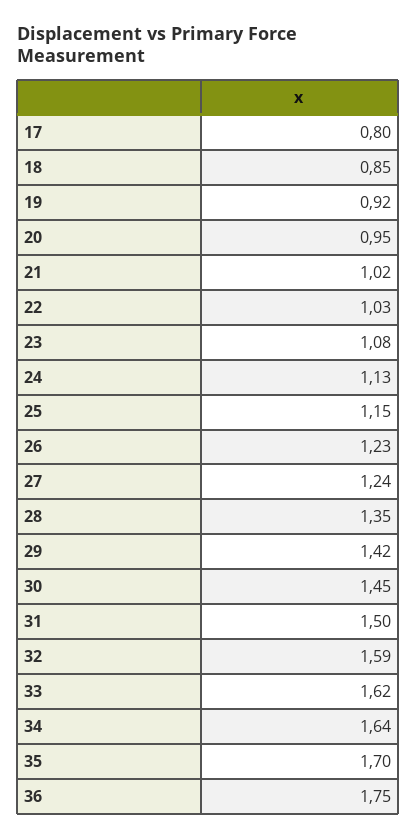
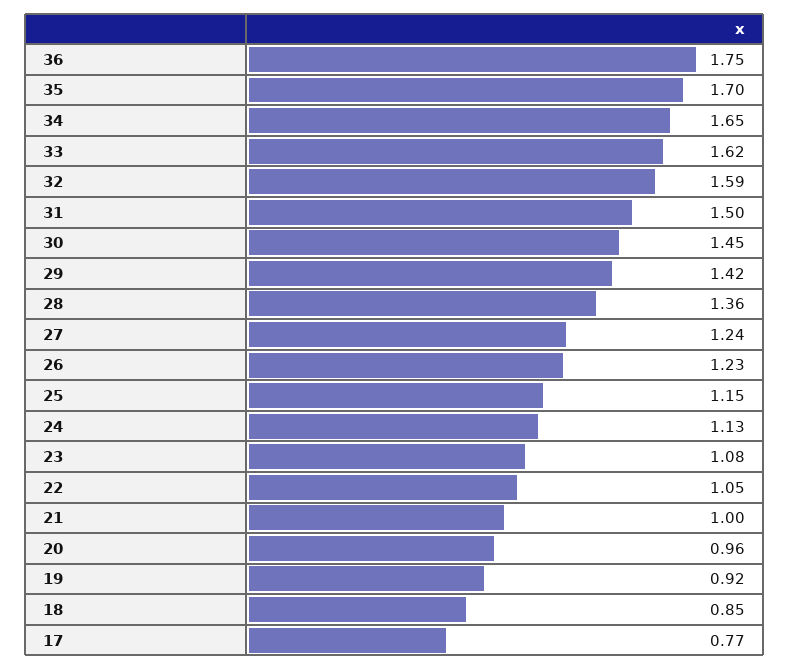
  {
-   "17": 0.8,
+   "17": 0.77,
    "18": 0.85,
    "19": 0.92,
-   "20": 0.95,
+   "20": 0.96,
-   "21": 1.02,
+   "21": 1,
-   "22": 1.03,
+   "22": 1.05,
    "23": 1.08,
    "24": 1.13,
    "25": 1.15,
    "26": 1.23,
    "27": 1.24,
-   "28": 1.35,
+   "28": 1.36,
    "29": 1.42,
    "30": 1.45,
    "31": 1.5,
    "32": 1.59,
    "33": 1.62,
-   "34": 1.64,
+   "34": 1.65,
    "35": 1.7,
    "36": 1.75
  }

